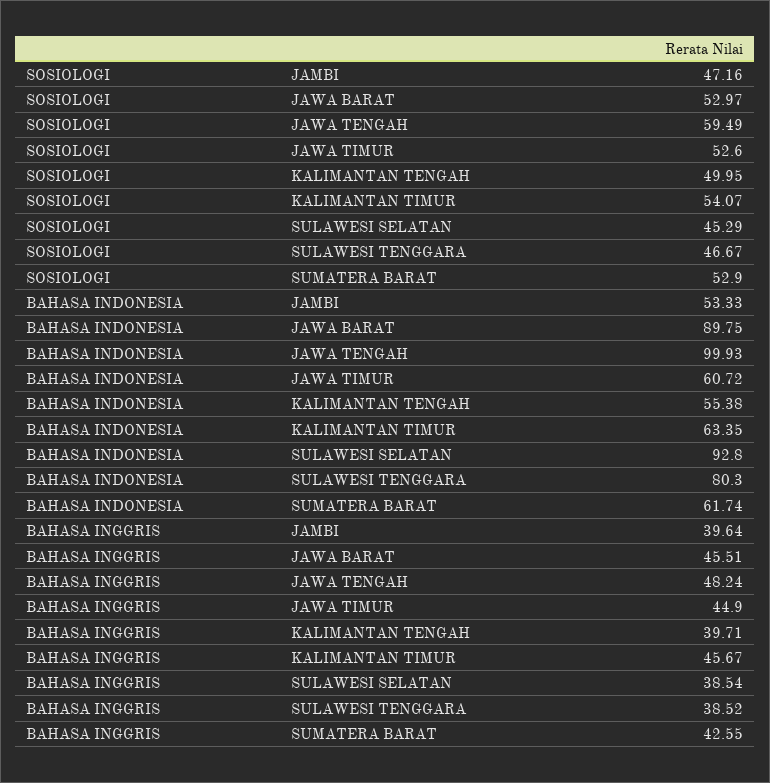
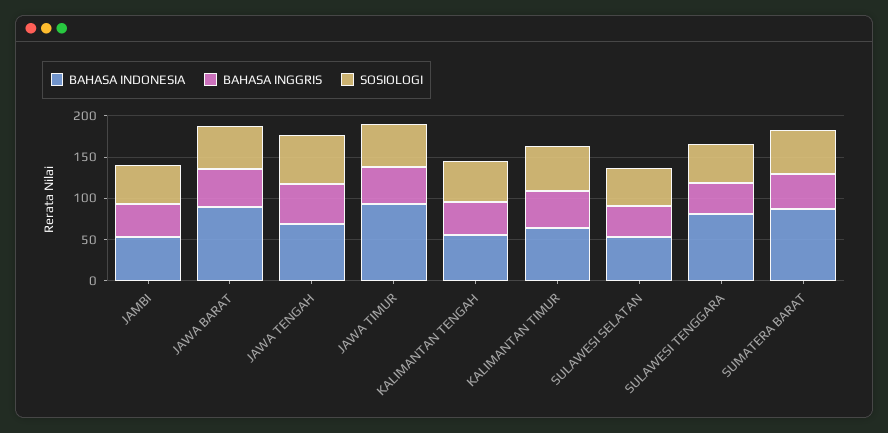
  {
    "SOSIOLOGI": {
      "JAMBI": 47.16,
      "JAWA BARAT": 52.97,
      "JAWA TENGAH": 59.49,
      "JAWA TIMUR": 52.6,
      "KALIMANTAN TENGAH": 49.95,
      "KALIMANTAN TIMUR": 54.07,
      "SULAWESI SELATAN": 45.29,
      "SULAWESI TENGGARA": 46.67,
      "SUMATERA BARAT": 52.9
    },
    "BAHASA INDONESIA": {
      "JAMBI": 53.33,
      "JAWA BARAT": 89.75,
-     "JAWA TENGAH": 99.93,
+     "JAWA TENGAH": 70,
-     "JAWA TIMUR": 60.72,
+     "JAWA TIMUR": 90,
      "KALIMANTAN TENGAH": 55.38,
      "KALIMANTAN TIMUR": 63.35,
-     "SULAWESI SELATAN": 92.8,
+     "SULAWESI SELATAN": 50,
      "SULAWESI TENGGARA": 80.3,
-     "SUMATERA BARAT": 61.74
+     "SUMATERA BARAT": 90
    },
    "BAHASA INGGRIS": {
      "JAMBI": 39.64,
      "JAWA BARAT": 45.51,
      "JAWA TENGAH": 48.24,
      "JAWA TIMUR": 44.9,
      "KALIMANTAN TENGAH": 39.71,
      "KALIMANTAN TIMUR": 45.67,
      "SULAWESI SELATAN": 38.54,
      "SULAWESI TENGGARA": 38.52,
      "SUMATERA BARAT": 42.55
    }
  }

